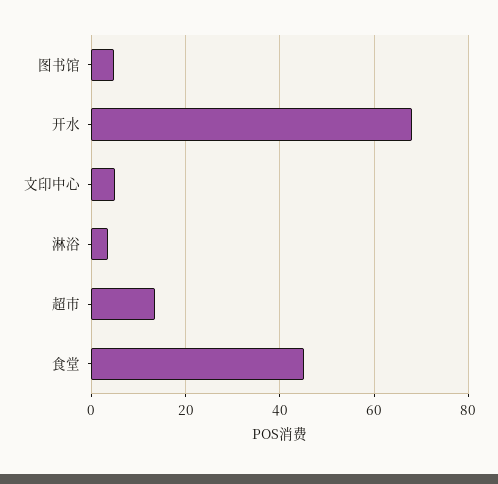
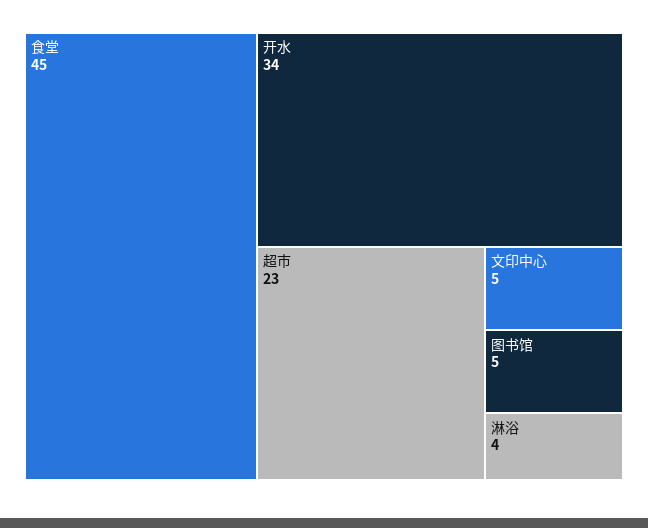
  {
    "图书馆": 5,
-   "开水": 68,
+   "开水": 34,
    "文印中心": 5,
    "淋浴": 4,
-   "超市": 14,
+   "超市": 23,
    "食堂": 45
  }

